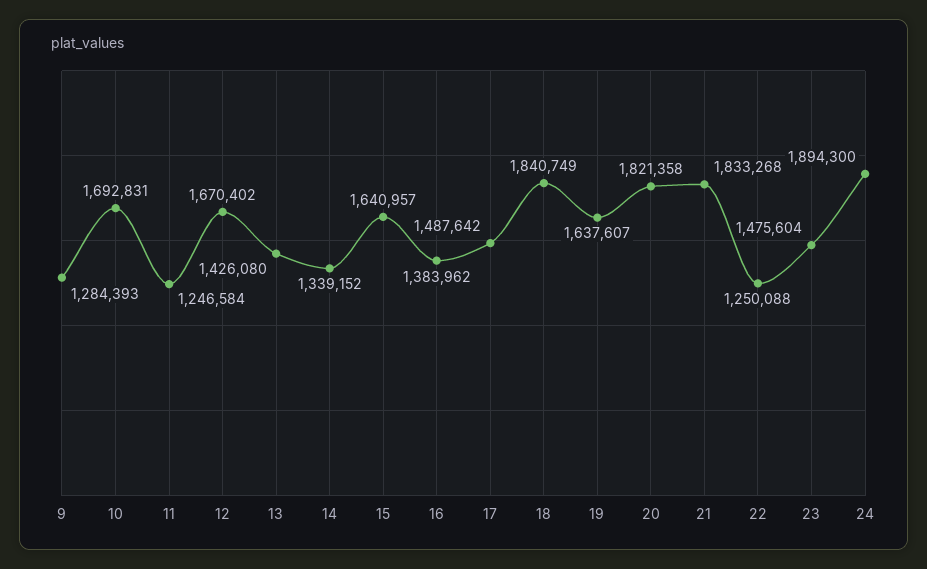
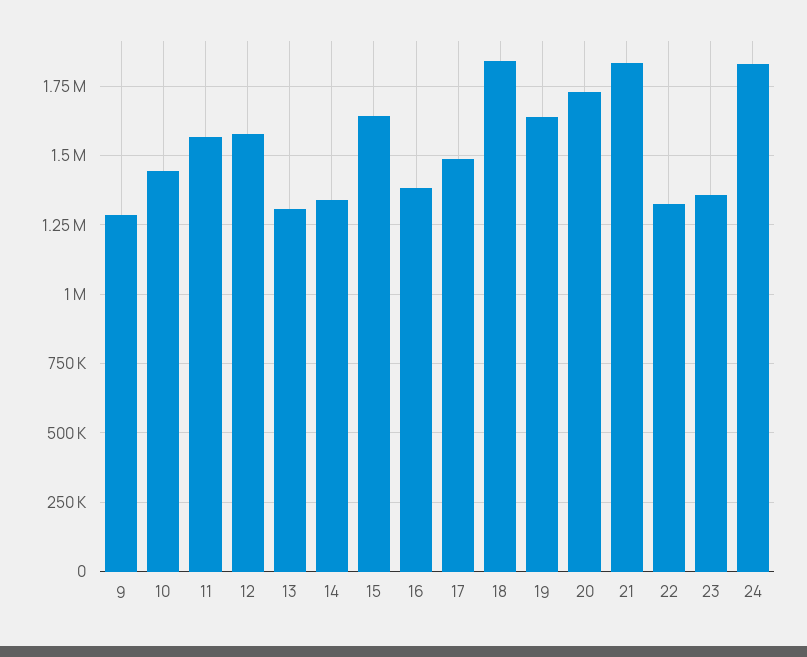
  {
    "9": 1284393,
-   "10": 1692831,
+   "10": 1450000,
-   "11": 1246584,
+   "11": 1575000,
-   "12": 1670402,
+   "12": 1575000,
-   "13": 1426080,
+   "13": 1300000,
    "14": 1339152,
    "15": 1640957,
    "16": 1383962,
    "17": 1487642,
    "18": 1840749,
    "19": 1637607,
-   "20": 1821358,
+   "20": 1725000,
    "21": 1833268,
-   "22": 1250088,
+   "22": 1325000,
-   "23": 1475604,
+   "23": 1350000,
-   "24": 1894300
+   "24": 1825000
  }

